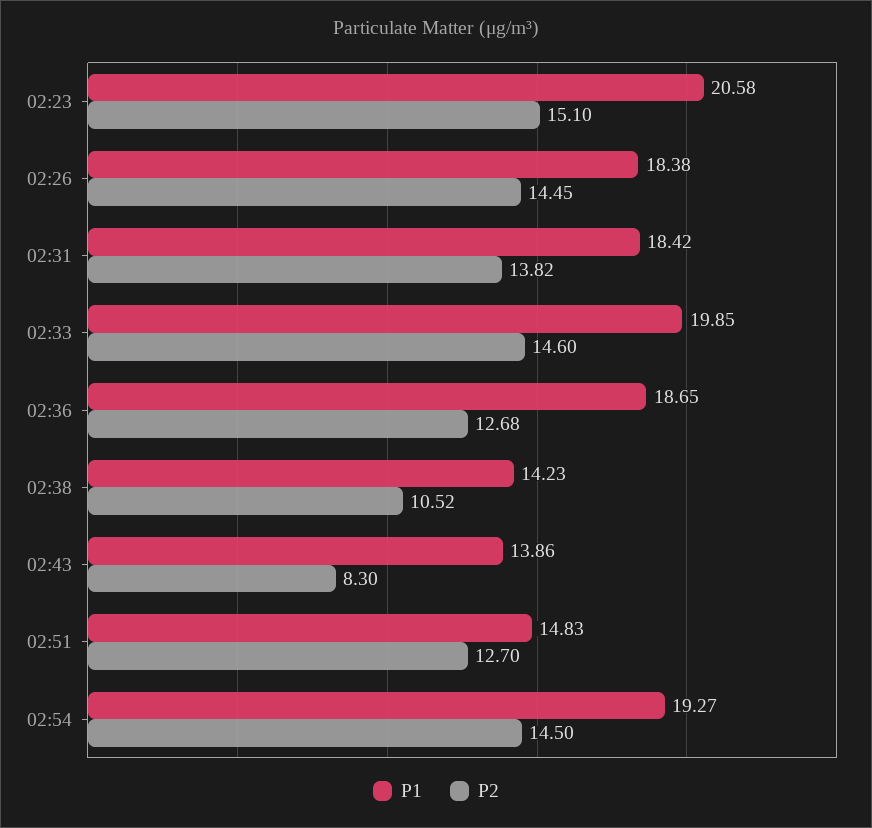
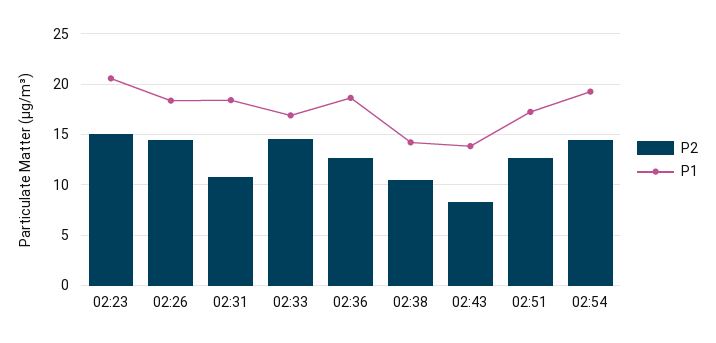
  {
    "P1": {
      "02:23": 20.58,
      "02:26": 18.38,
      "02:31": 18.42,
-     "02:33": 19.85,
+     "02:33": 17,
      "02:36": 18.65,
      "02:38": 14.23,
      "02:43": 13.86,
-     "02:51": 14.83,
+     "02:51": 17,
      "02:54": 19.27
    },
    "P2": {
      "02:23": 15.1,
      "02:26": 14.45,
-     "02:31": 13.82,
+     "02:31": 11,
      "02:33": 14.6,
      "02:36": 12.68,
      "02:38": 10.52,
      "02:43": 8.3,
      "02:51": 12.7,
      "02:54": 14.5
    }
  }

